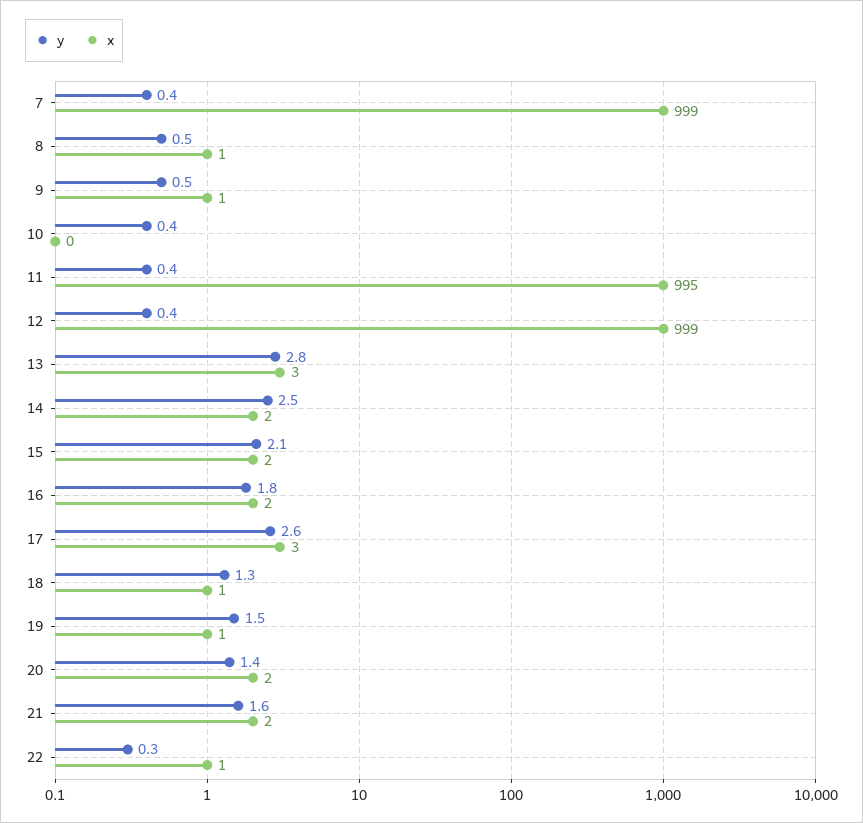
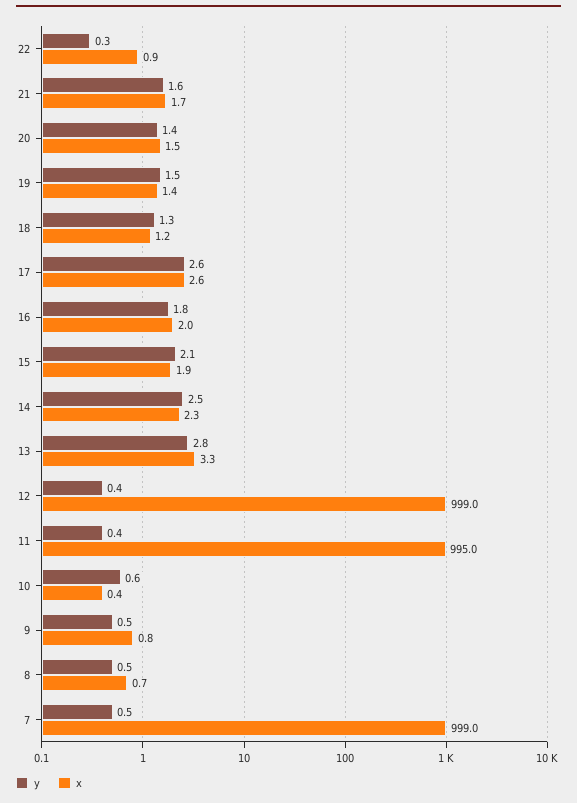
  {
    "y": {
-     "7": 0.4,
+     "7": 0.5,
      "8": 0.5,
      "9": 0.5,
-     "10": 0.4,
+     "10": 0.6,
      "11": 0.4,
      "12": 0.4,
      "13": 2.8,
      "14": 2.5,
      "15": 2.1,
      "16": 1.8,
      "17": 2.6,
      "18": 1.3,
      "19": 1.5,
      "20": 1.4,
      "21": 1.6,
      "22": 0.3
    },
    "x": {
      "7": 999,
      "8": 0.7,
      "9": 0.8,
      "10": 0.4,
      "11": 995,
      "12": 999,
      "13": 3.3,
      "14": 2.3,
      "15": 1.9,
      "16": 2,
      "17": 2.6,
      "18": 1.2,
      "19": 1.4,
      "20": 1.5,
      "21": 1.7,
      "22": 0.9
    }
  }

